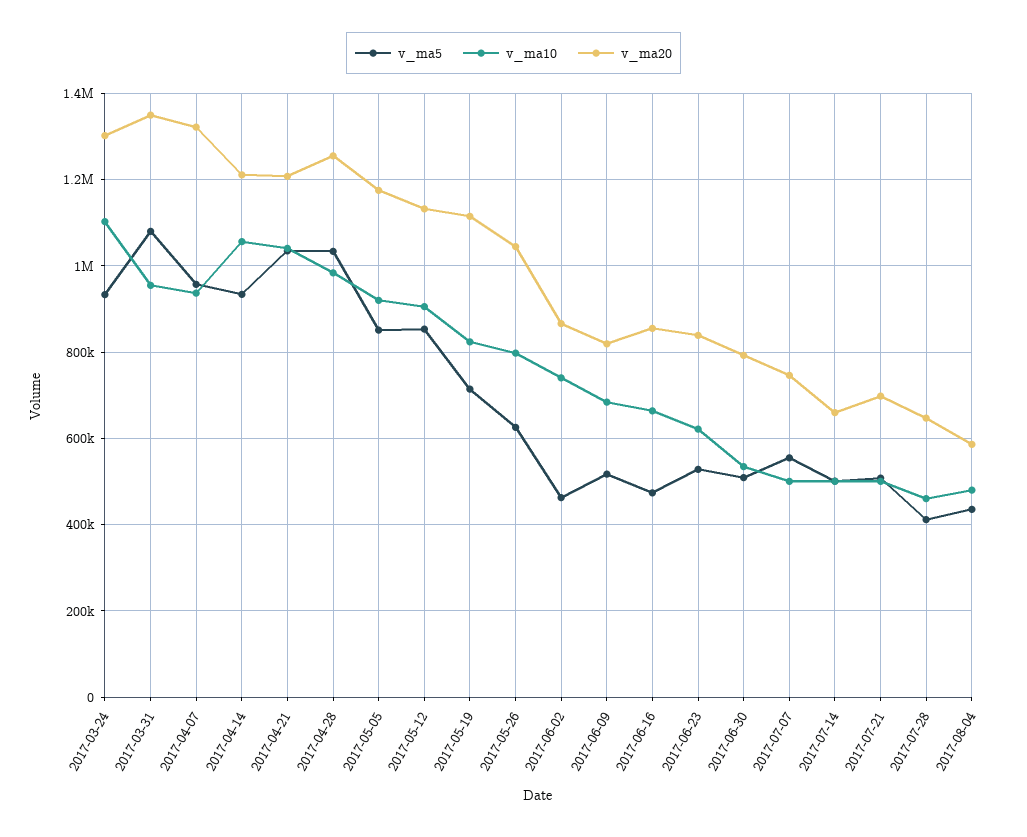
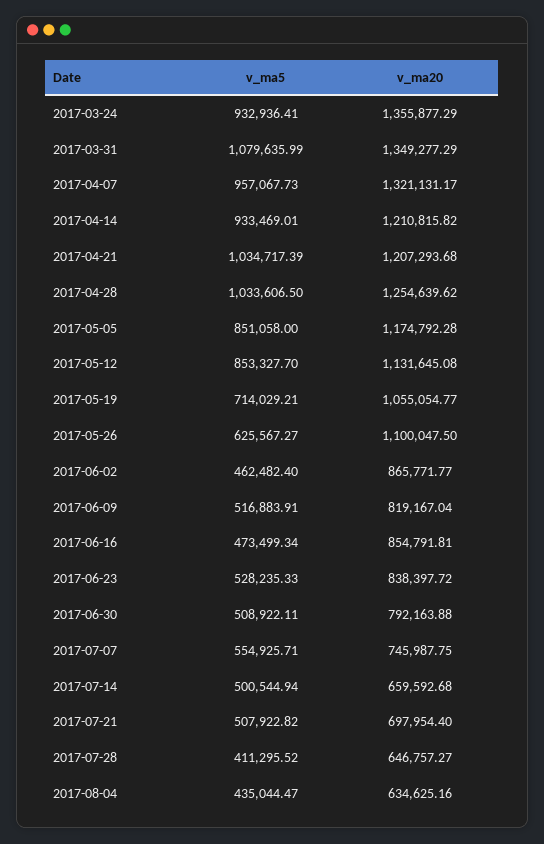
  {
    "v_ma5": {
      "2017-03-24": 932936.41,
      "2017-03-31": 1079635.99,
      "2017-04-07": 957067.73,
      "2017-04-14": 933469.01,
      "2017-04-21": 1034717.39,
      "2017-04-28": 1033606.5,
      "2017-05-05": 851058,
      "2017-05-12": 853327.7,
      "2017-05-19": 714029.21,
      "2017-05-26": 625567.27,
      "2017-06-02": 462482.4,
      "2017-06-09": 516883.91,
      "2017-06-16": 473499.34,
      "2017-06-23": 528235.33,
      "2017-06-30": 508922.11,
      "2017-07-07": 554925.71,
      "2017-07-14": 500544.94,
      "2017-07-21": 507922.82,
      "2017-07-28": 411295.52,
      "2017-08-04": 435044.47
    },
-   "v_ma10": {
-     "2017-03-24": 1100000,
-     "2017-03-31": 960000,
-     "2017-04-07": 940000,
-     "2017-04-14": 1060000,
-     "2017-04-21": 1040000,
-     "2017-04-28": 980000,
-     "2017-05-05": 920000,
-     "2017-05-12": 900000,
-     "2017-05-19": 820000,
-     "2017-05-26": 800000,
-     "2017-06-02": 740000,
-     "2017-06-09": 680000,
-     "2017-06-16": 660000,
-     "2017-06-23": 620000,
-     "2017-06-30": 540000,
-     "2017-07-07": 500000,
-     "2017-07-14": 500000,
-     "2017-07-21": 500000,
-     "2017-07-28": 460000,
-     "2017-08-04": 480000
-   },
    "v_ma20": {
-     "2017-03-24": 1300000,
+     "2017-03-24": 1355877.29,
      "2017-03-31": 1349277.29,
      "2017-04-07": 1321131.17,
      "2017-04-14": 1210815.82,
      "2017-04-21": 1207293.68,
      "2017-04-28": 1254639.62,
      "2017-05-05": 1174792.28,
      "2017-05-12": 1131645.08,
-     "2017-05-19": 1120000,
+     "2017-05-19": 1055054.77,
-     "2017-05-26": 1040000,
+     "2017-05-26": 1100047.5,
      "2017-06-02": 865771.77,
      "2017-06-09": 819167.04,
      "2017-06-16": 854791.81,
      "2017-06-23": 838397.72,
      "2017-06-30": 792163.88,
      "2017-07-07": 745987.75,
      "2017-07-14": 659592.68,
      "2017-07-21": 697954.4,
      "2017-07-28": 646757.27,
-     "2017-08-04": 580000
+     "2017-08-04": 634625.16
    }
  }

